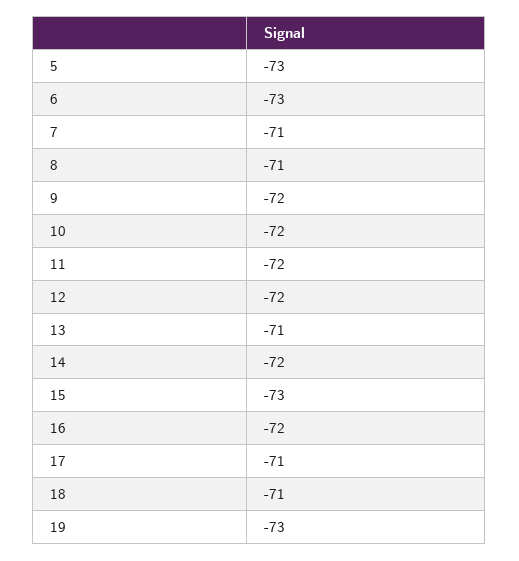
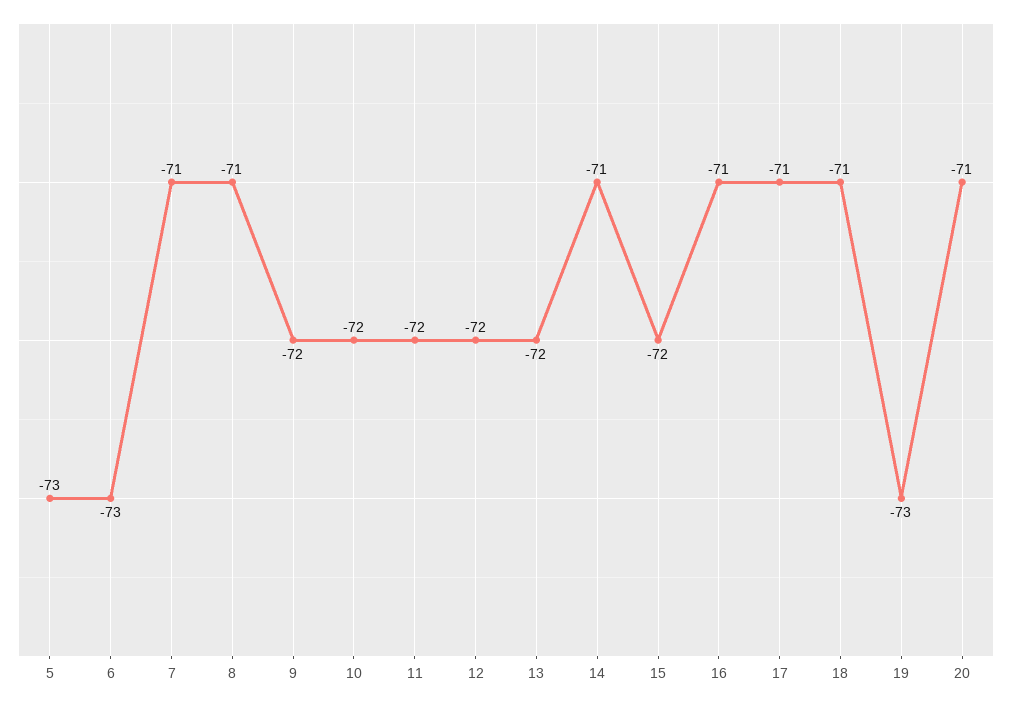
  {
    "5": -73,
    "6": -73,
    "7": -71,
    "8": -71,
    "9": -72,
    "10": -72,
    "11": -72,
    "12": -72,
-   "13": -71,
+   "13": -72,
-   "14": -72,
+   "14": -71,
-   "15": -73,
+   "15": -72,
-   "16": -72,
+   "16": -71,
    "17": -71,
    "18": -71,
-   "19": -73
+   "19": -73,
+   "20": -71
  }

